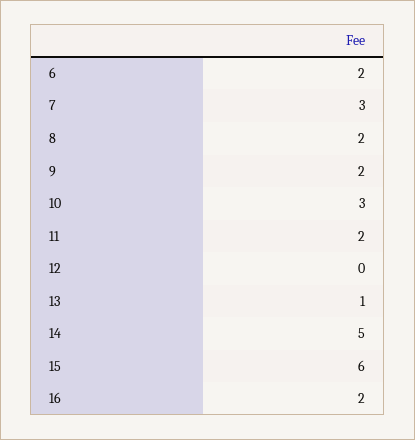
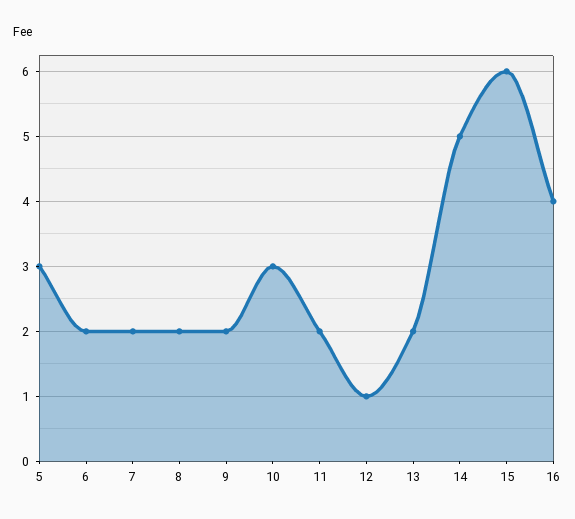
  {
    "6": 2,
-   "7": 3,
+   "7": 2,
    "8": 2,
    "9": 2,
    "10": 3,
    "11": 2,
-   "12": 0,
+   "12": 1,
-   "13": 1,
+   "13": 2,
    "14": 5,
    "15": 6,
-   "16": 2
+   "16": 4,
+   "5": 3
  }

